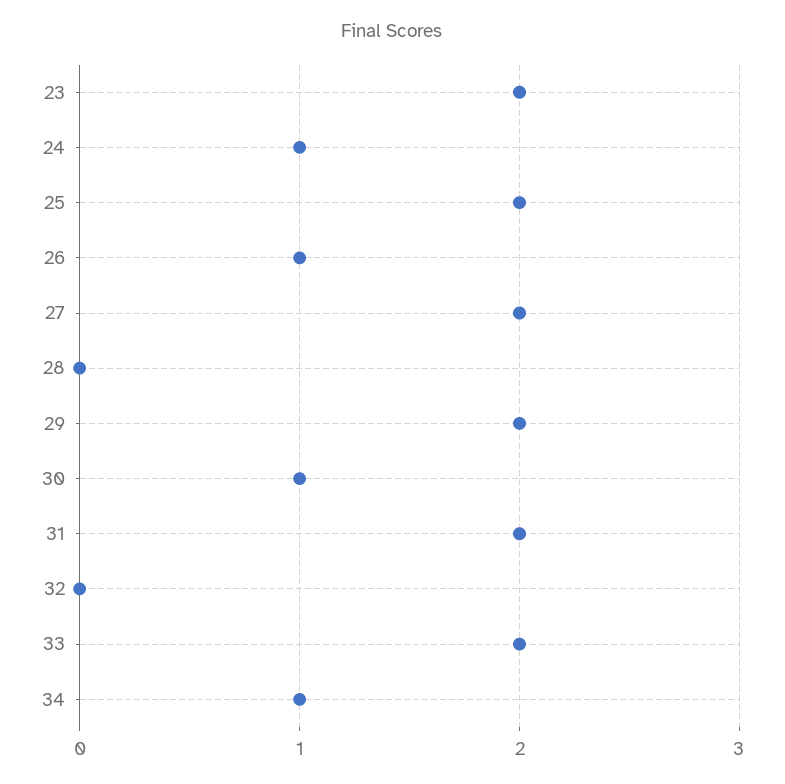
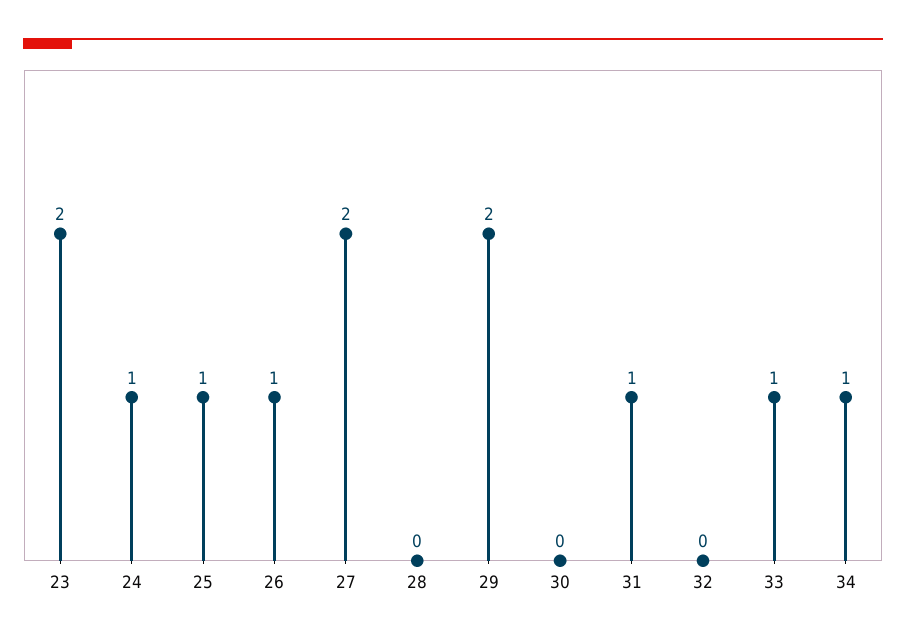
  {
    "23": 2,
    "24": 1,
-   "25": 2,
+   "25": 1,
    "26": 1,
    "27": 2,
    "28": 0,
    "29": 2,
-   "30": 1,
+   "30": 0,
-   "31": 2,
+   "31": 1,
    "32": 0,
-   "33": 2,
+   "33": 1,
    "34": 1
  }

